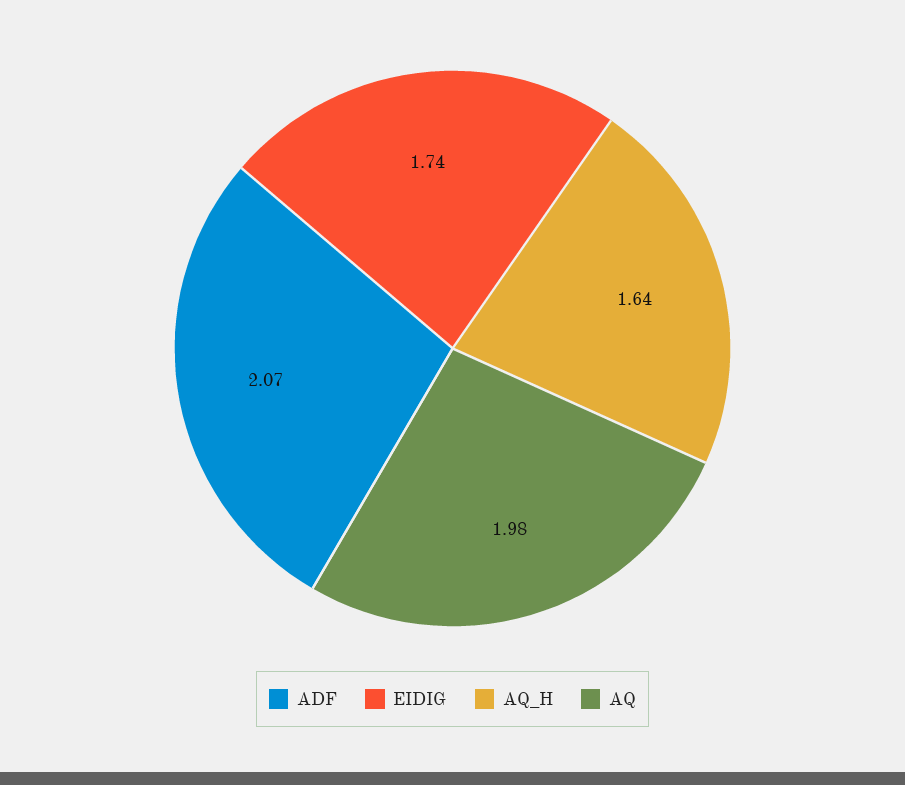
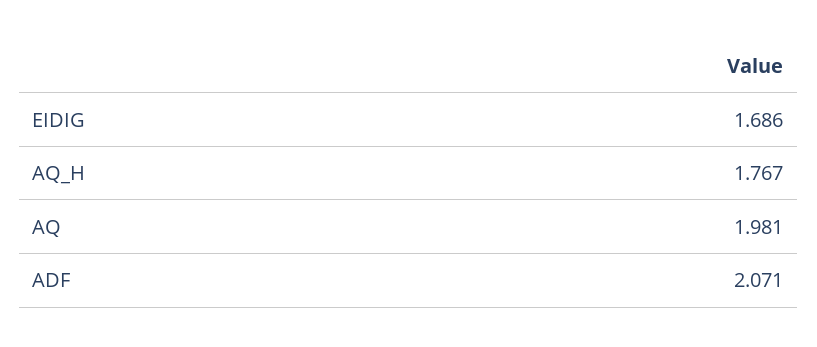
  {
    "ADF": 2.071,
-   "EIDIG": 1.74,
+   "EIDIG": 1.686,
-   "AQ_H": 1.64,
+   "AQ_H": 1.767,
    "AQ": 1.981
  }

